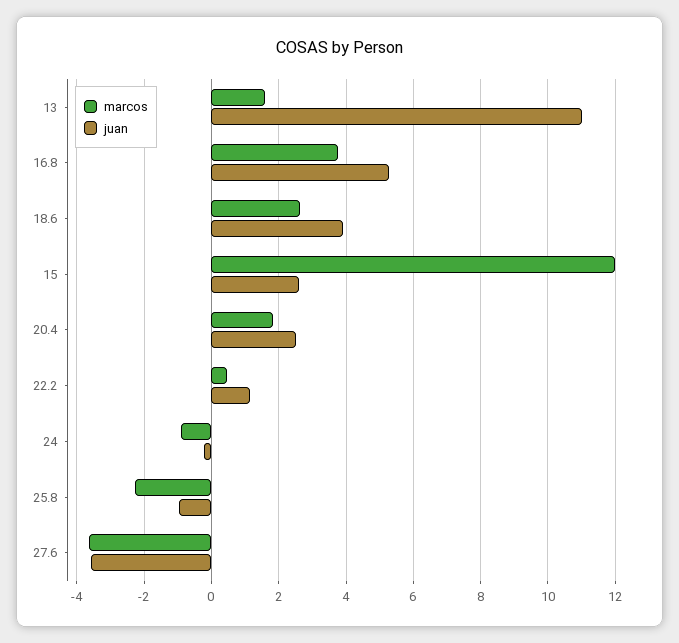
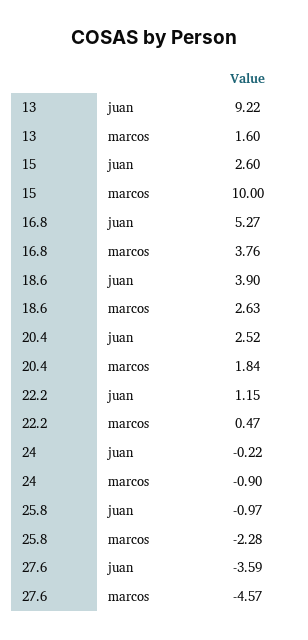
  {
    "marcos": {
      "13": 1.6,
      "16.8": 3.76,
      "18.6": 2.63,
-     "15": 12,
+     "15": 10,
      "20.4": 1.84,
      "22.2": 0.47,
      "24": -0.9,
      "25.8": -2.28,
-     "27.6": -3.6
+     "27.6": -4.57
    },
    "juan": {
-     "13": 11,
+     "13": 9.22,
      "16.8": 5.27,
      "18.6": 3.9,
      "15": 2.6,
      "20.4": 2.52,
      "22.2": 1.15,
      "24": -0.22,
      "25.8": -0.97,
      "27.6": -3.59
    }
  }

